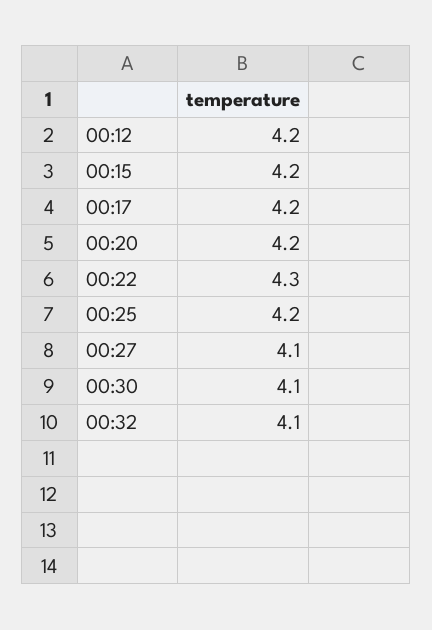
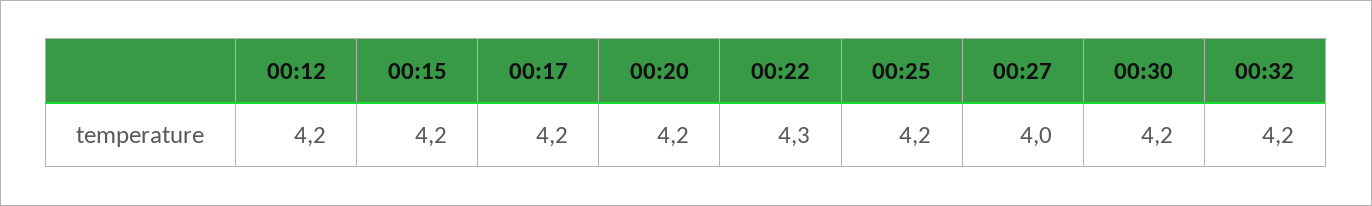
  {
    "00:12": 4.2,
    "00:15": 4.2,
    "00:17": 4.2,
    "00:20": 4.2,
    "00:22": 4.3,
    "00:25": 4.2,
-   "00:27": 4.1,
+   "00:27": 4,
-   "00:30": 4.1,
+   "00:30": 4.2,
-   "00:32": 4.1
+   "00:32": 4.2
  }

